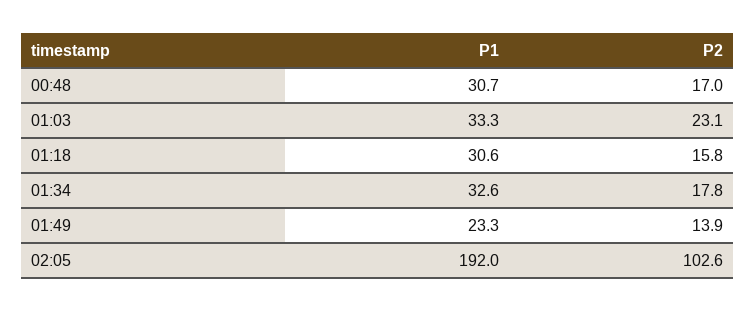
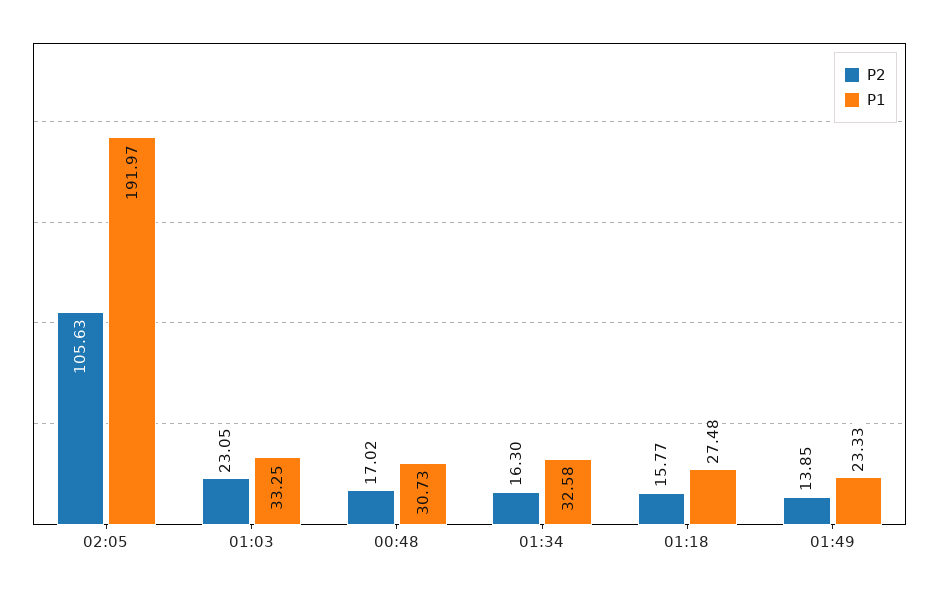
  {
    "P1": {
      "00:48": 30.73,
      "01:03": 33.25,
-     "01:18": 30.6,
+     "01:18": 27.48,
      "01:34": 32.58,
      "01:49": 23.33,
      "02:05": 191.97
    },
    "P2": {
      "00:48": 17.02,
      "01:03": 23.05,
      "01:18": 15.77,
-     "01:34": 17.8,
+     "01:34": 16.3,
      "01:49": 13.85,
-     "02:05": 102.6
+     "02:05": 105.63
    }
  }

